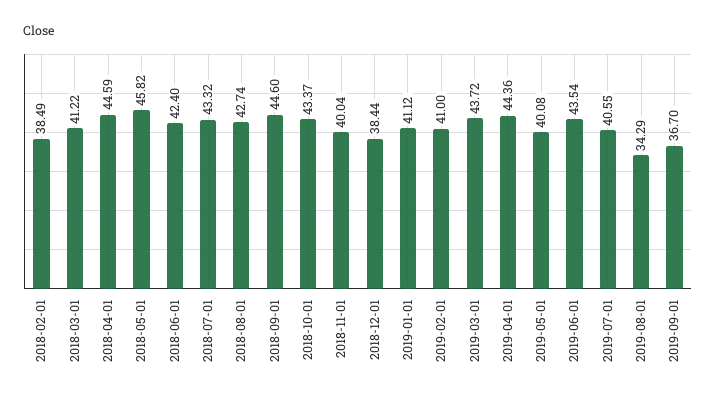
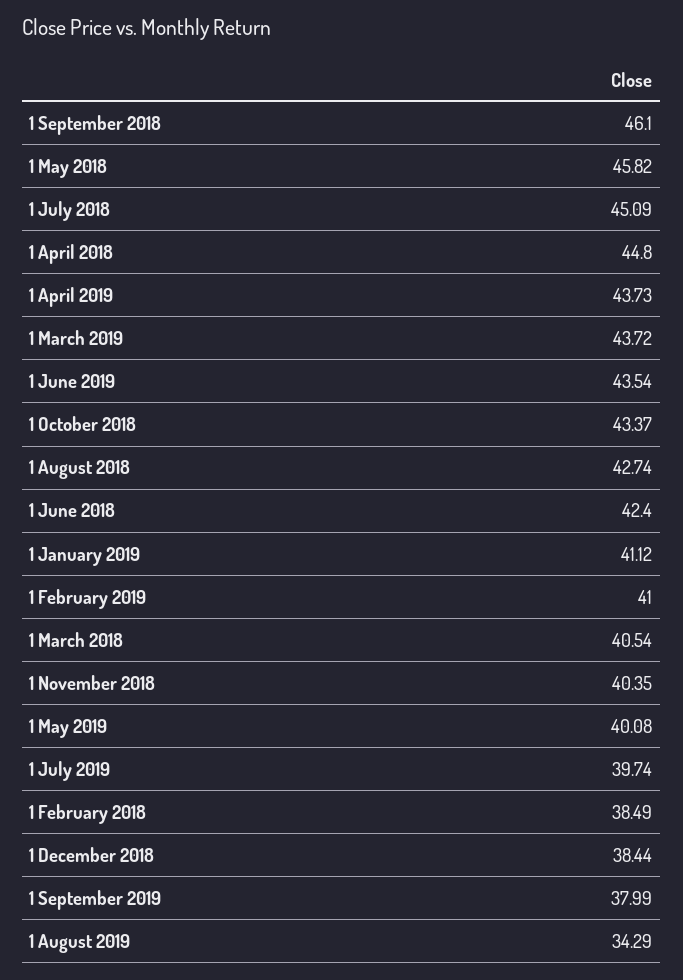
  {
    "2018-02-01": 38.49,
-   "2018-03-01": 41.22,
+   "2018-03-01": 40.54,
-   "2018-04-01": 44.59,
+   "2018-04-01": 44.8,
    "2018-05-01": 45.82,
    "2018-06-01": 42.4,
-   "2018-07-01": 43.32,
+   "2018-07-01": 45.09,
    "2018-08-01": 42.74,
-   "2018-09-01": 44.6,
+   "2018-09-01": 46.1,
    "2018-10-01": 43.37,
-   "2018-11-01": 40.04,
+   "2018-11-01": 40.35,
    "2018-12-01": 38.44,
    "2019-01-01": 41.12,
    "2019-02-01": 41,
    "2019-03-01": 43.72,
-   "2019-04-01": 44.36,
+   "2019-04-01": 43.73,
    "2019-05-01": 40.08,
    "2019-06-01": 43.54,
-   "2019-07-01": 40.55,
+   "2019-07-01": 39.74,
    "2019-08-01": 34.29,
-   "2019-09-01": 36.7
+   "2019-09-01": 37.99
  }

